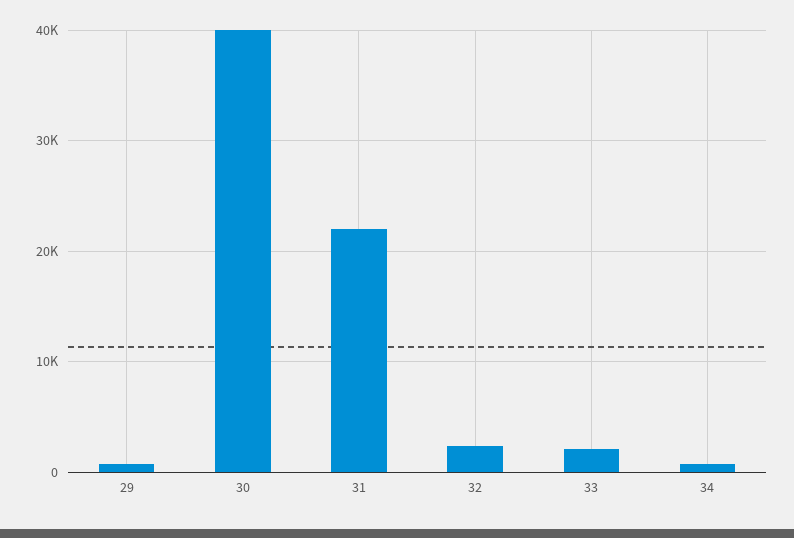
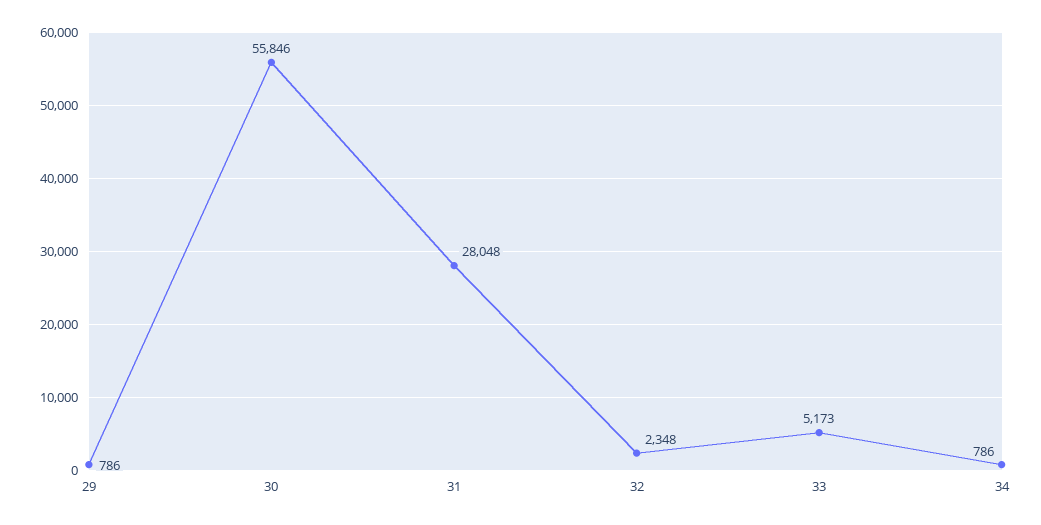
  {
    "29": 786,
-   "30": 40000,
+   "30": 55846,
-   "31": 22000,
+   "31": 28048,
    "32": 2348,
-   "33": 2000,
+   "33": 5173,
    "34": 786
  }

